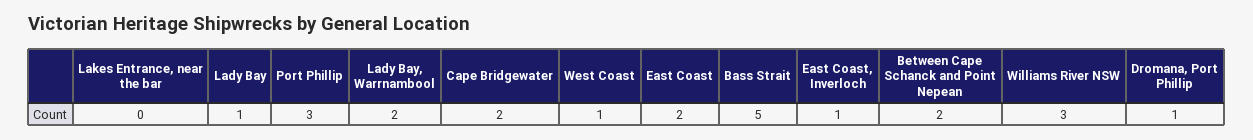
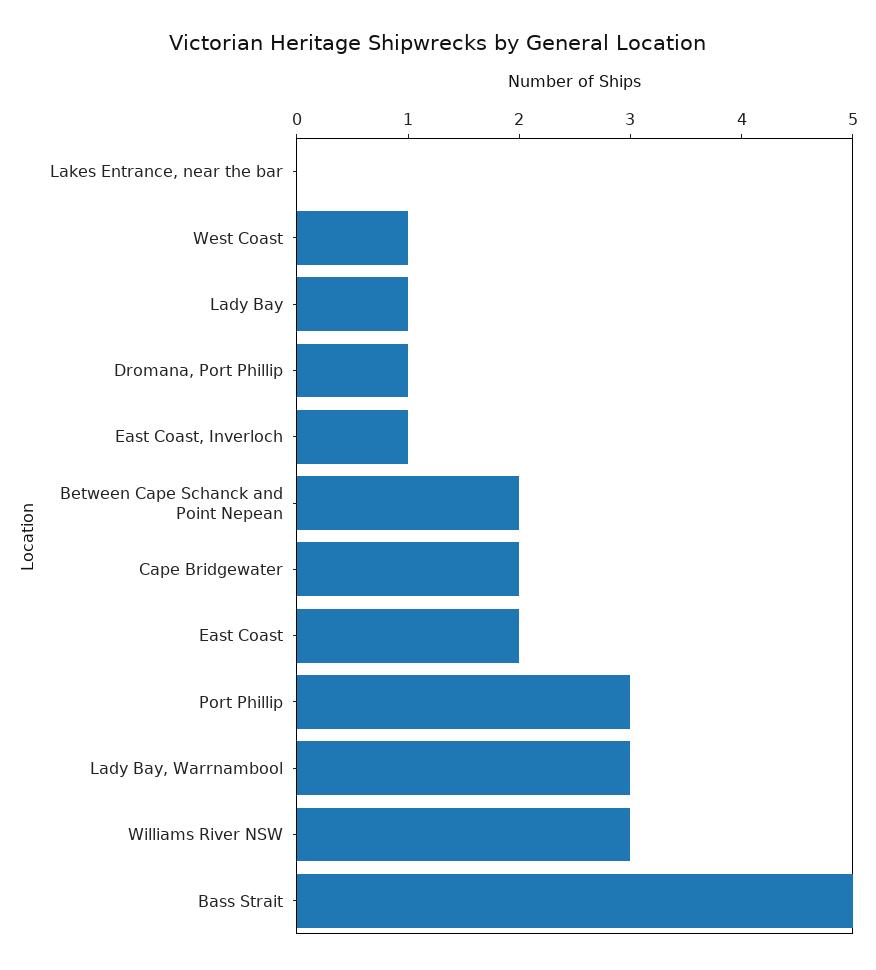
  {
    "Lakes Entrance, near the bar": 0,
    "Lady Bay": 1,
    "Port Phillip": 3,
-   "Lady Bay, Warrnambool": 2,
+   "Lady Bay, Warrnambool": 3,
    "Cape Bridgewater": 2,
    "West Coast": 1,
    "East Coast": 2,
    "Bass Strait": 5,
    "East Coast, Inverloch": 1,
    "Between Cape Schanck and Point Nepean": 2,
    "Williams River NSW": 3,
    "Dromana, Port Phillip": 1
  }

